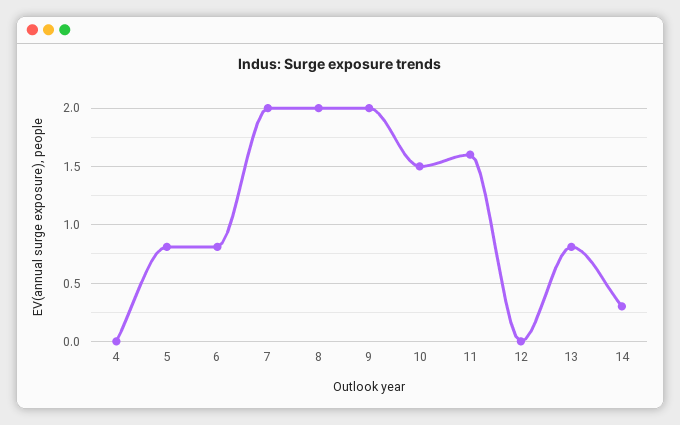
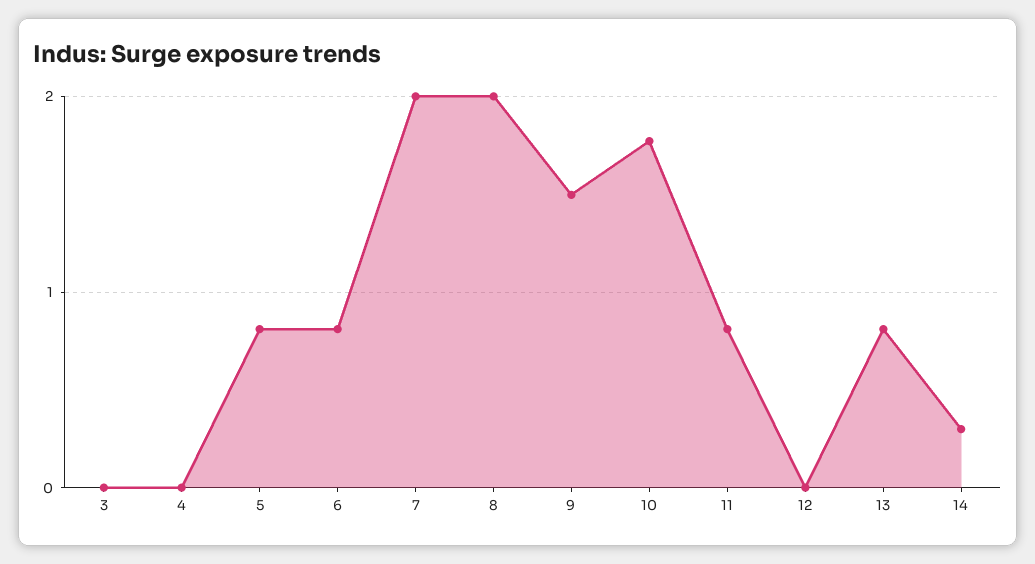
  {
    "4": 0,
    "5": 0.8,
    "6": 0.8,
    "7": 2,
    "8": 2,
-   "9": 2,
+   "9": 1.5,
-   "10": 1.5,
+   "10": 1.8,
-   "11": 1.6,
+   "11": 0.8,
    "12": 0,
    "13": 0.8,
-   "14": 0.3
+   "14": 0.3,
+   "3": 0
  }

